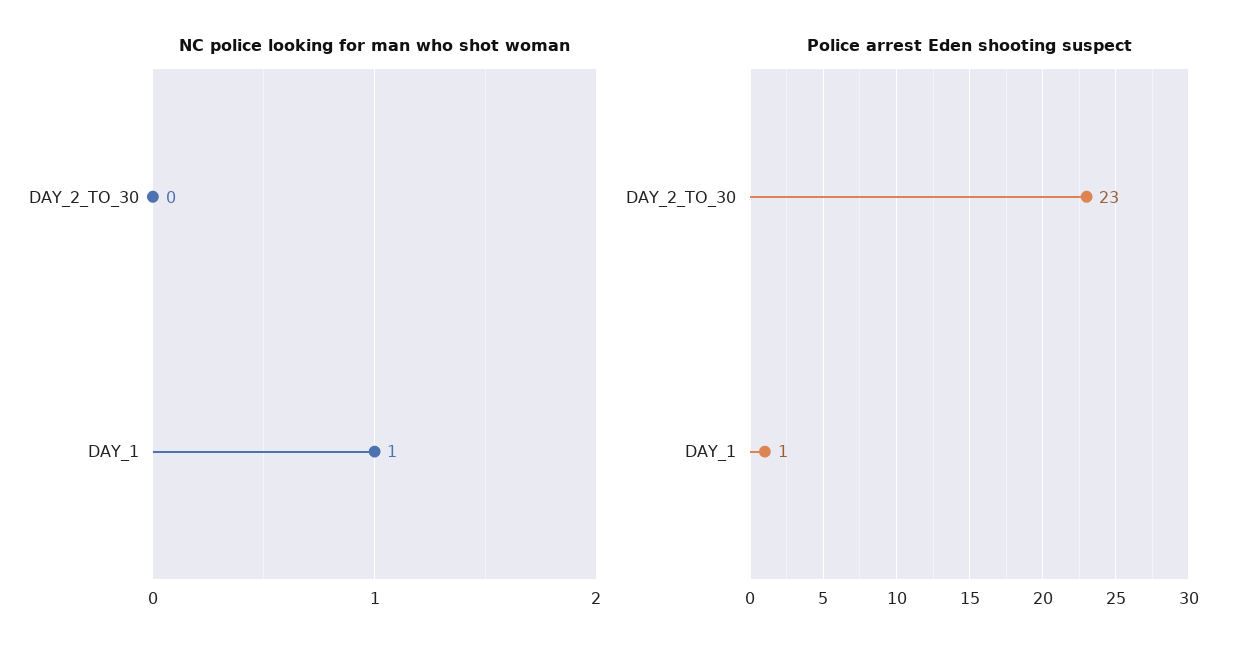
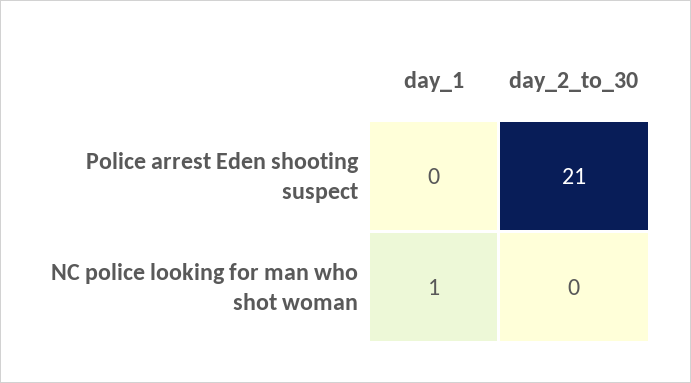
  {
    "NC police looking for man who shot woman": {
      "DAY_2_TO_30": 0,
      "DAY_1": 1
    },
    "Police arrest Eden shooting suspect": {
-     "DAY_2_TO_30": 23,
+     "DAY_2_TO_30": 21,
-     "DAY_1": 1
+     "DAY_1": 0
    }
  }

